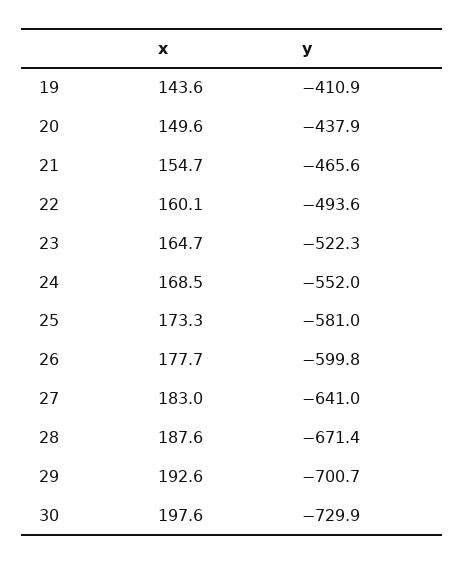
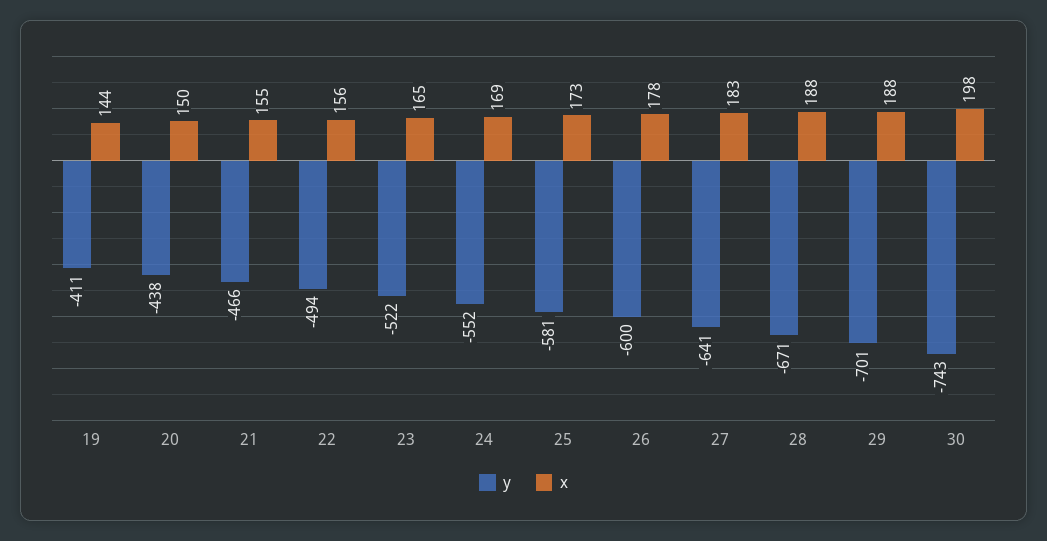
  {
    "x": {
      "19": 143.6,
      "20": 149.6,
      "21": 154.7,
-     "22": 160.1,
+     "22": 156,
      "23": 164.7,
      "24": 168.5,
      "25": 173.3,
      "26": 177.7,
      "27": 183,
      "28": 187.6,
-     "29": 192.6,
+     "29": 188,
      "30": 197.6
    },
    "y": {
      "19": -410.9,
      "20": -437.9,
      "21": -465.6,
      "22": -493.6,
      "23": -522.3,
      "24": -552,
      "25": -581,
      "26": -599.8,
      "27": -641,
      "28": -671.4,
      "29": -700.7,
-     "30": -729.9
+     "30": -743
    }
  }

